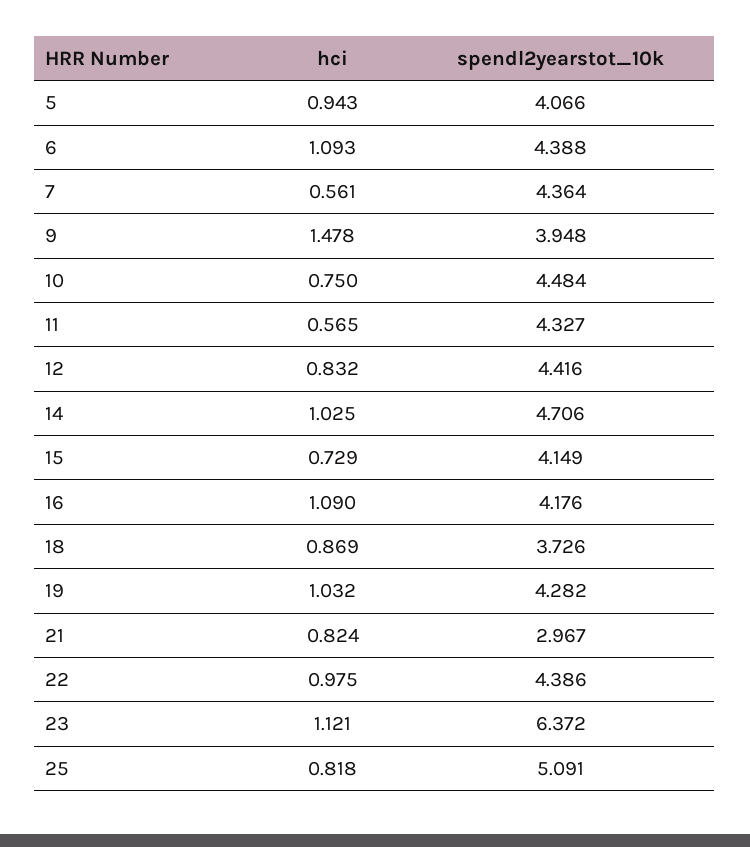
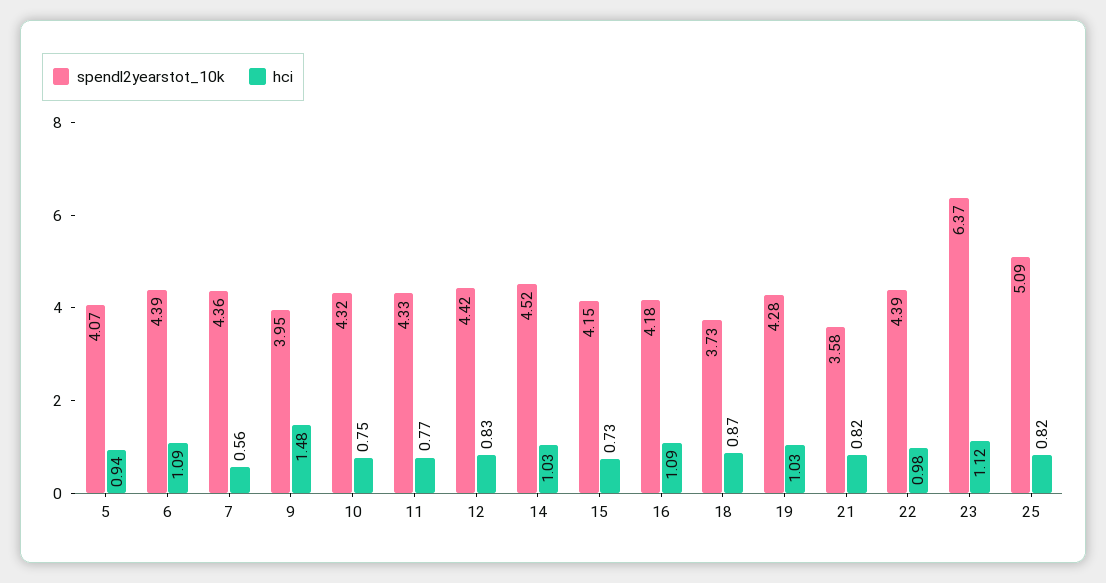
  {
    "hci": {
      "5": 0.943,
      "6": 1.093,
      "7": 0.561,
      "9": 1.478,
      "10": 0.75,
-     "11": 0.565,
+     "11": 0.77,
      "12": 0.832,
      "14": 1.025,
      "15": 0.729,
      "16": 1.09,
      "18": 0.869,
      "19": 1.032,
      "21": 0.824,
      "22": 0.975,
      "23": 1.121,
      "25": 0.818
    },
    "spendl2yearstot_10k": {
      "5": 4.066,
      "6": 4.388,
      "7": 4.364,
      "9": 3.948,
-     "10": 4.484,
+     "10": 4.32,
      "11": 4.327,
      "12": 4.416,
-     "14": 4.706,
+     "14": 4.52,
      "15": 4.149,
      "16": 4.176,
      "18": 3.726,
      "19": 4.282,
-     "21": 2.967,
+     "21": 3.58,
      "22": 4.386,
      "23": 6.372,
      "25": 5.091
    }
  }

